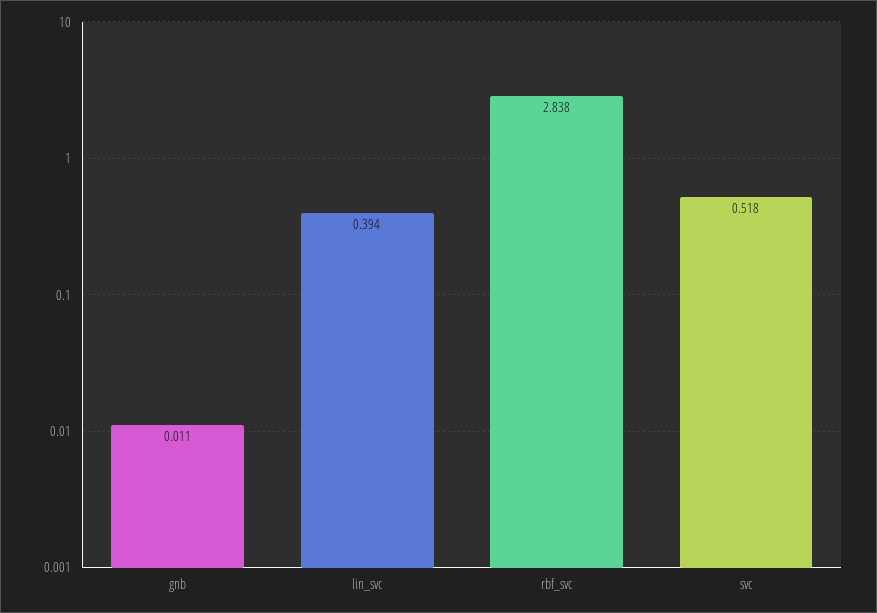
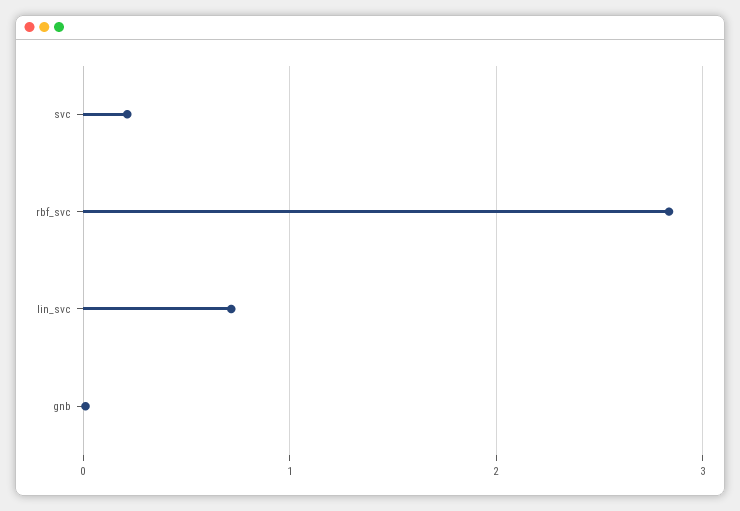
  {
    "gnb": 0.011,
-   "lin_svc": 0.394,
+   "lin_svc": 0.7,
    "rbf_svc": 2.838,
-   "svc": 0.518
+   "svc": 0.2
  }

